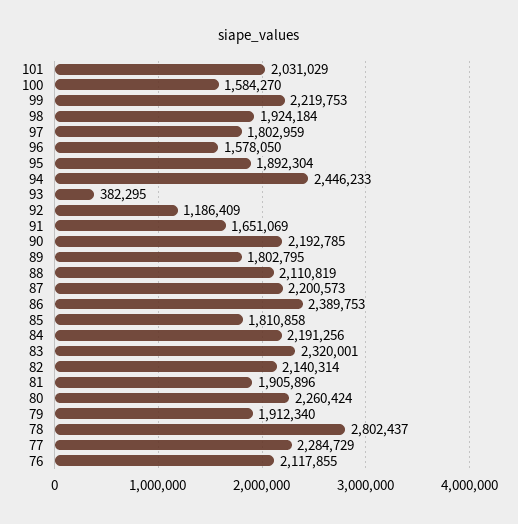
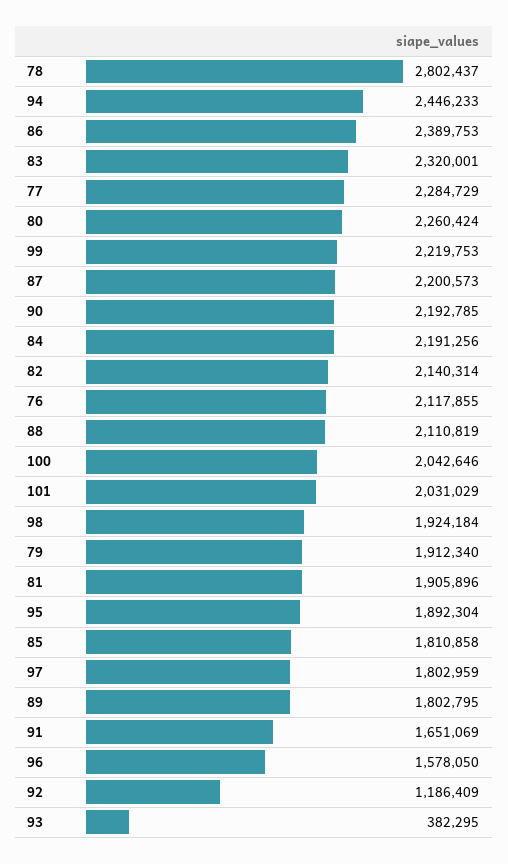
  {
    "101": 2031029,
-   "100": 1584270,
+   "100": 2042646,
    "99": 2219753,
    "98": 1924184,
    "97": 1802959,
    "96": 1578050,
    "95": 1892304,
    "94": 2446233,
    "93": 382295,
    "92": 1186409,
    "91": 1651069,
    "90": 2192785,
    "89": 1802795,
    "88": 2110819,
    "87": 2200573,
    "86": 2389753,
    "85": 1810858,
    "84": 2191256,
    "83": 2320001,
    "82": 2140314,
    "81": 1905896,
    "80": 2260424,
    "79": 1912340,
    "78": 2802437,
    "77": 2284729,
    "76": 2117855
  }

